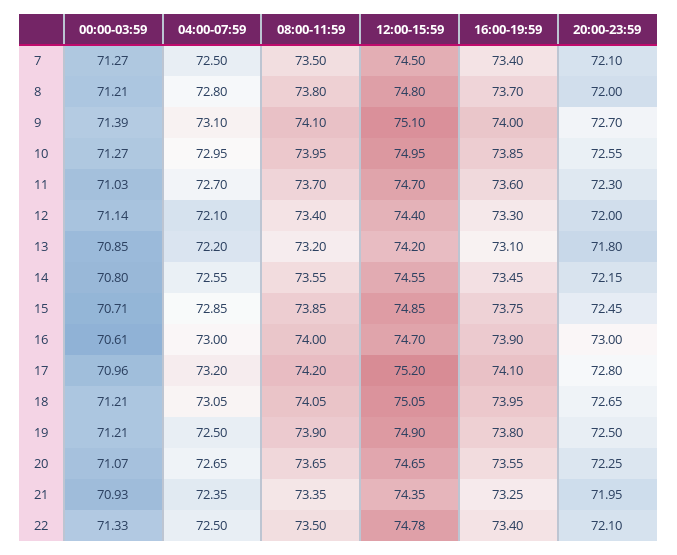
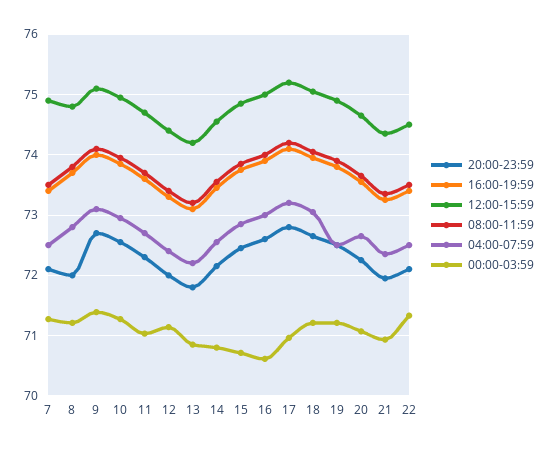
  {
    "00:00-03:59": {
      "7": 71.27,
      "8": 71.21,
      "9": 71.39,
      "10": 71.27,
      "11": 71.03,
      "12": 71.14,
      "13": 70.85,
      "14": 70.8,
      "15": 70.71,
      "16": 70.61,
      "17": 70.96,
      "18": 71.21,
      "19": 71.21,
      "20": 71.07,
      "21": 70.93,
      "22": 71.33
    },
    "04:00-07:59": {
      "7": 72.5,
      "8": 72.8,
      "9": 73.1,
      "10": 72.95,
      "11": 72.7,
-     "12": 72.1,
+     "12": 72.4,
      "13": 72.2,
      "14": 72.55,
      "15": 72.85,
      "16": 73,
      "17": 73.2,
      "18": 73.05,
      "19": 72.5,
      "20": 72.65,
      "21": 72.35,
      "22": 72.5
    },
    "08:00-11:59": {
      "7": 73.5,
      "8": 73.8,
      "9": 74.1,
      "10": 73.95,
      "11": 73.7,
      "12": 73.4,
      "13": 73.2,
      "14": 73.55,
      "15": 73.85,
      "16": 74,
      "17": 74.2,
      "18": 74.05,
      "19": 73.9,
      "20": 73.65,
      "21": 73.35,
      "22": 73.5
    },
    "12:00-15:59": {
-     "7": 74.5,
+     "7": 74.9,
      "8": 74.8,
      "9": 75.1,
      "10": 74.95,
      "11": 74.7,
      "12": 74.4,
      "13": 74.2,
      "14": 74.55,
      "15": 74.85,
-     "16": 74.7,
+     "16": 75,
      "17": 75.2,
      "18": 75.05,
      "19": 74.9,
      "20": 74.65,
      "21": 74.35,
-     "22": 74.78
+     "22": 74.5
    },
    "16:00-19:59": {
      "7": 73.4,
      "8": 73.7,
      "9": 74,
      "10": 73.85,
      "11": 73.6,
      "12": 73.3,
      "13": 73.1,
      "14": 73.45,
      "15": 73.75,
      "16": 73.9,
      "17": 74.1,
      "18": 73.95,
      "19": 73.8,
      "20": 73.55,
      "21": 73.25,
      "22": 73.4
    },
    "20:00-23:59": {
      "7": 72.1,
      "8": 72,
      "9": 72.7,
      "10": 72.55,
      "11": 72.3,
      "12": 72,
      "13": 71.8,
      "14": 72.15,
      "15": 72.45,
-     "16": 73,
+     "16": 72.6,
      "17": 72.8,
      "18": 72.65,
      "19": 72.5,
      "20": 72.25,
      "21": 71.95,
      "22": 72.1
    }
  }

